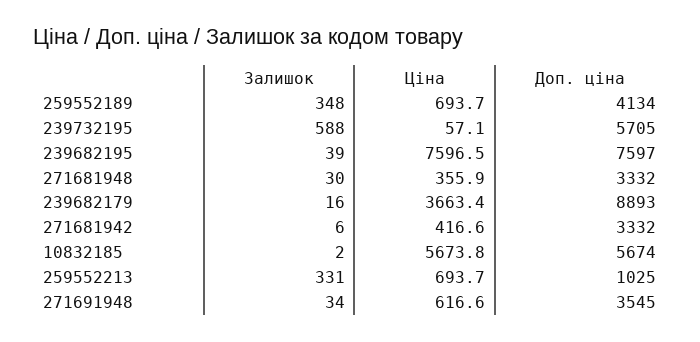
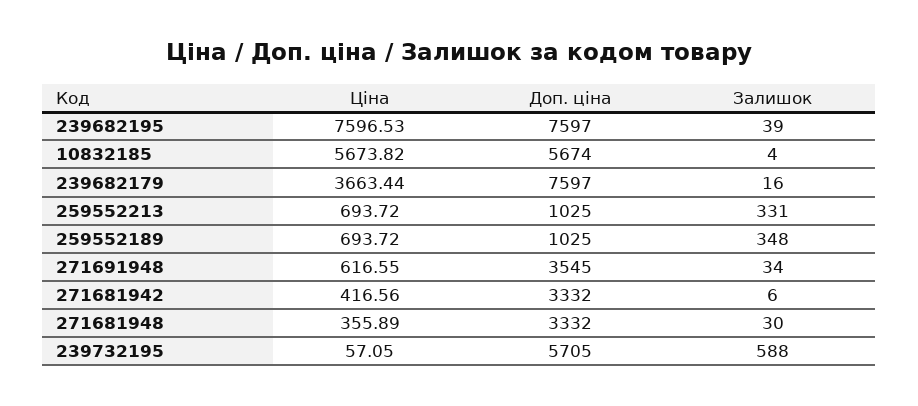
  {
    "Залишок": {
      "259552189": 348,
      "239732195": 588,
      "239682195": 39,
      "271681948": 30,
      "239682179": 16,
      "271681942": 6,
-     "10832185": 2,
+     "10832185": 4,
      "259552213": 331,
      "271691948": 34
    },
    "Ціна": {
      "259552189": 693.72,
      "239732195": 57.05,
      "239682195": 7596.53,
      "271681948": 355.89,
      "239682179": 3663.44,
      "271681942": 416.56,
      "10832185": 5673.82,
      "259552213": 693.72,
      "271691948": 616.55
    },
    "Доп. ціна": {
-     "259552189": 4134,
+     "259552189": 1025,
      "239732195": 5705,
      "239682195": 7597,
      "271681948": 3332,
-     "239682179": 8893,
+     "239682179": 7597,
      "271681942": 3332,
      "10832185": 5674,
      "259552213": 1025,
      "271691948": 3545
    }
  }

